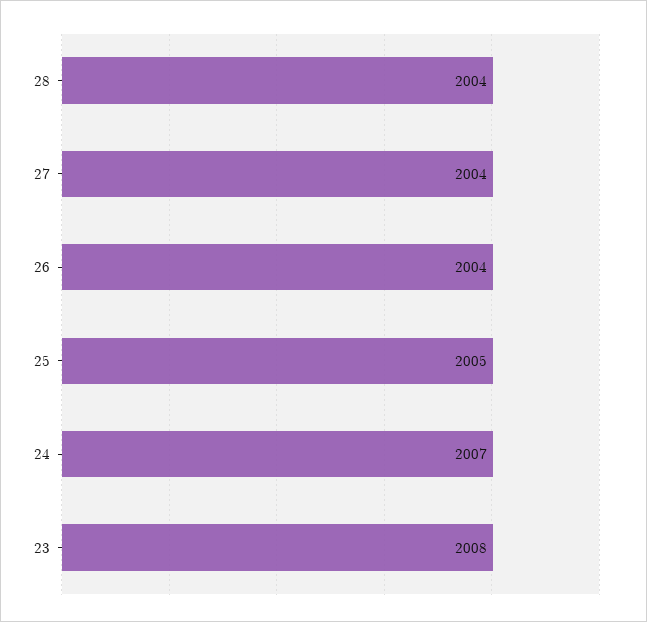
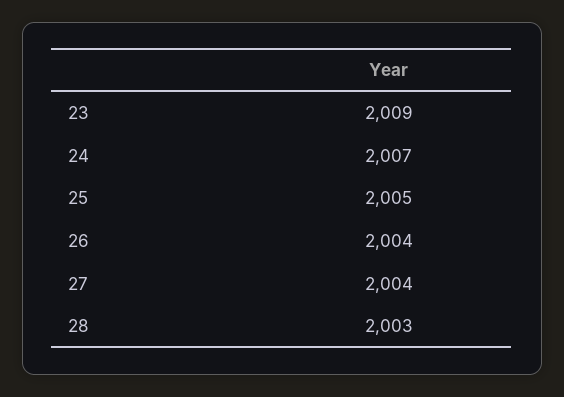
  {
-   "28": 2004,
+   "28": 2003,
    "27": 2004,
    "26": 2004,
    "25": 2005,
    "24": 2007,
-   "23": 2008
+   "23": 2009
  }

